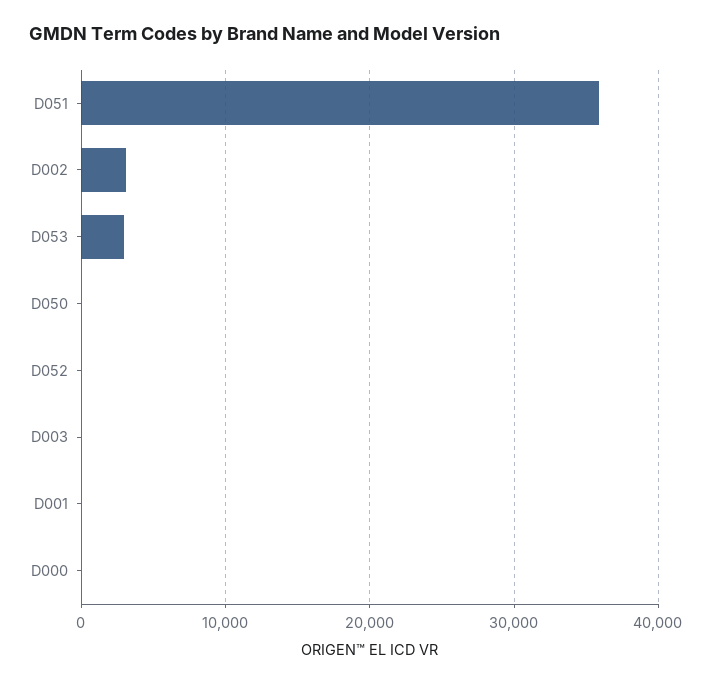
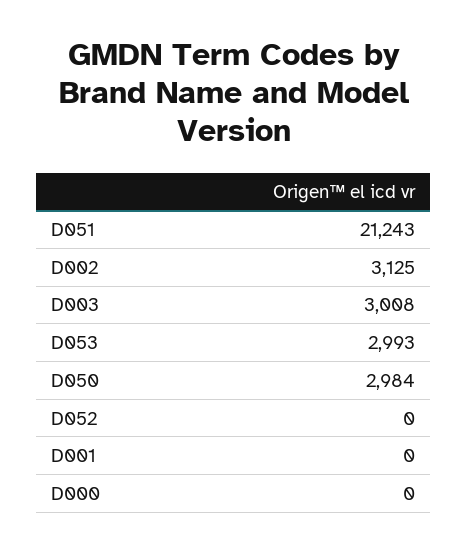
  {
-   "D051": 36000,
+   "D051": 21243,
    "D002": 3125,
    "D053": 2993,
-   "D050": 0,
+   "D050": 2984,
    "D052": 0,
-   "D003": 0,
+   "D003": 3008,
    "D001": 0,
    "D000": 0
  }

